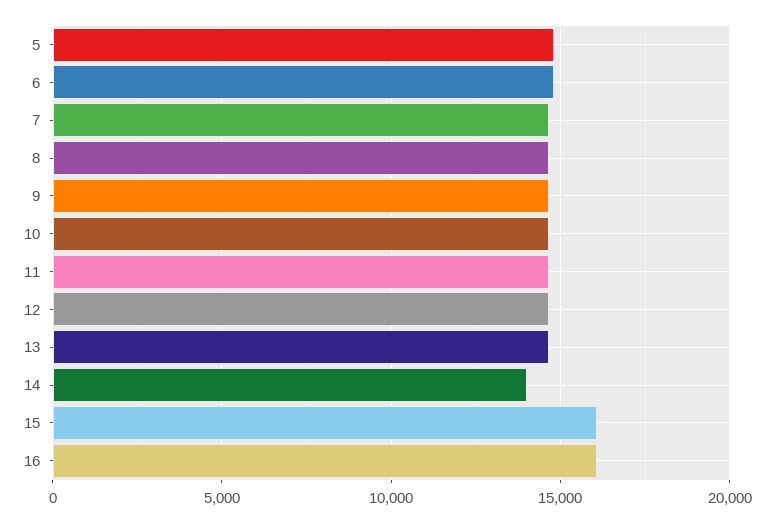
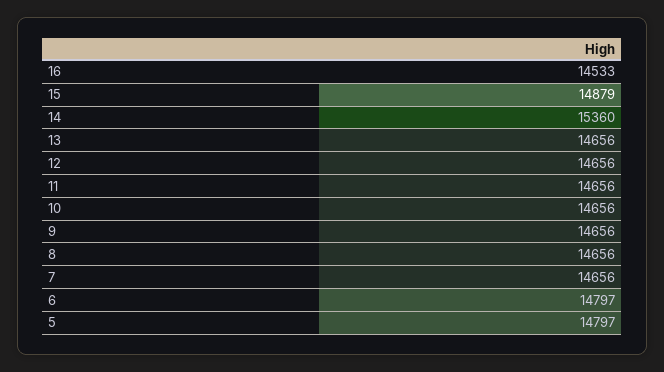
  {
    "5": 14797,
    "6": 14797,
    "7": 14656,
    "8": 14656,
    "9": 14656,
    "10": 14656,
    "11": 14656,
    "12": 14656,
    "13": 14656,
-   "14": 14000,
+   "14": 15360,
-   "15": 16000,
+   "15": 14879,
-   "16": 16000
+   "16": 14533
  }

